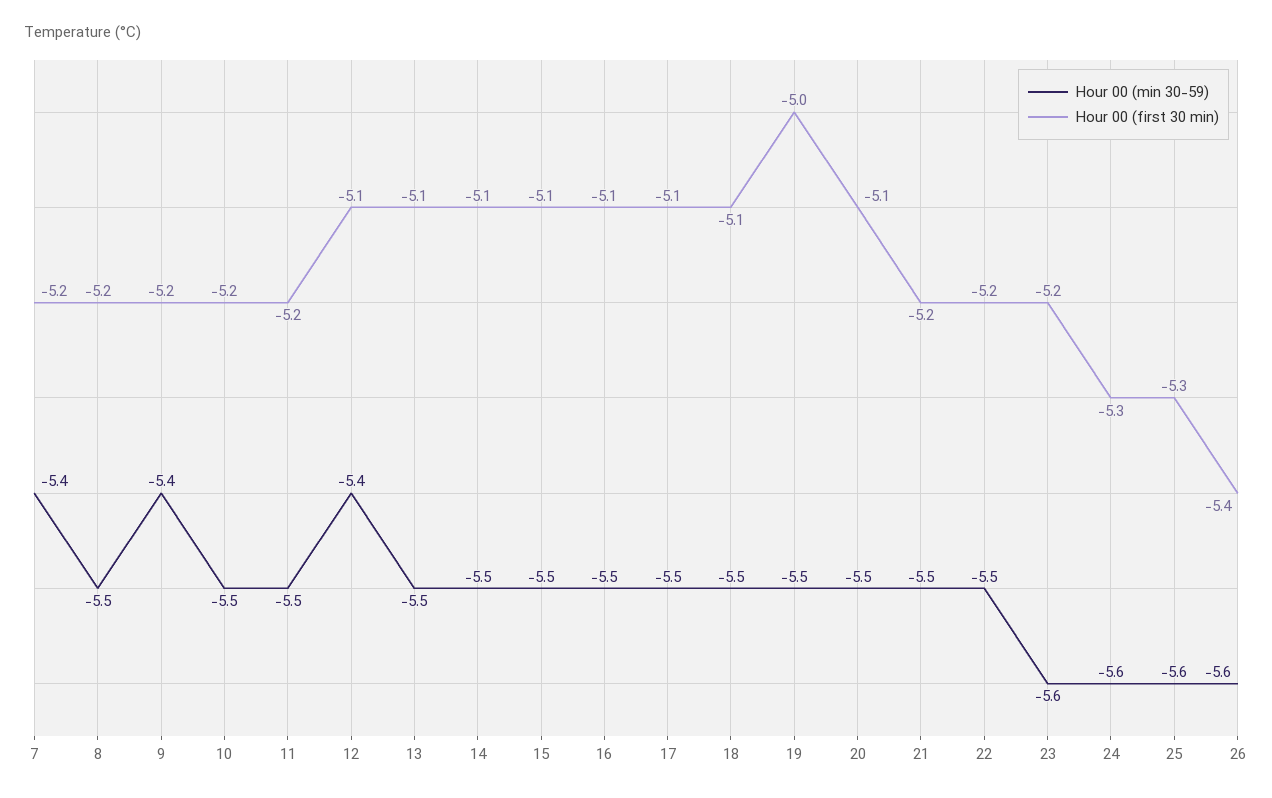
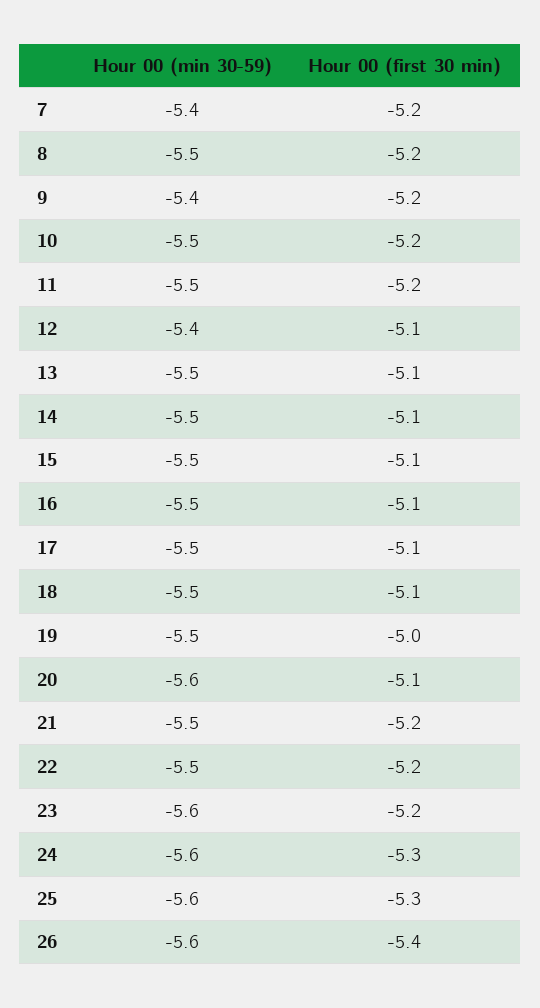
  {
    "Hour 00 (min 30-59)": {
      "7": -5.4,
      "8": -5.5,
      "9": -5.4,
      "10": -5.5,
      "11": -5.5,
      "12": -5.4,
      "13": -5.5,
      "14": -5.5,
      "15": -5.5,
      "16": -5.5,
      "17": -5.5,
      "18": -5.5,
      "19": -5.5,
-     "20": -5.5,
+     "20": -5.6,
      "21": -5.5,
      "22": -5.5,
      "23": -5.6,
      "24": -5.6,
      "25": -5.6,
      "26": -5.6
    },
    "Hour 00 (first 30 min)": {
      "7": -5.2,
      "8": -5.2,
      "9": -5.2,
      "10": -5.2,
      "11": -5.2,
      "12": -5.1,
      "13": -5.1,
      "14": -5.1,
      "15": -5.1,
      "16": -5.1,
      "17": -5.1,
      "18": -5.1,
      "19": -5,
      "20": -5.1,
      "21": -5.2,
      "22": -5.2,
      "23": -5.2,
      "24": -5.3,
      "25": -5.3,
      "26": -5.4
    }
  }

